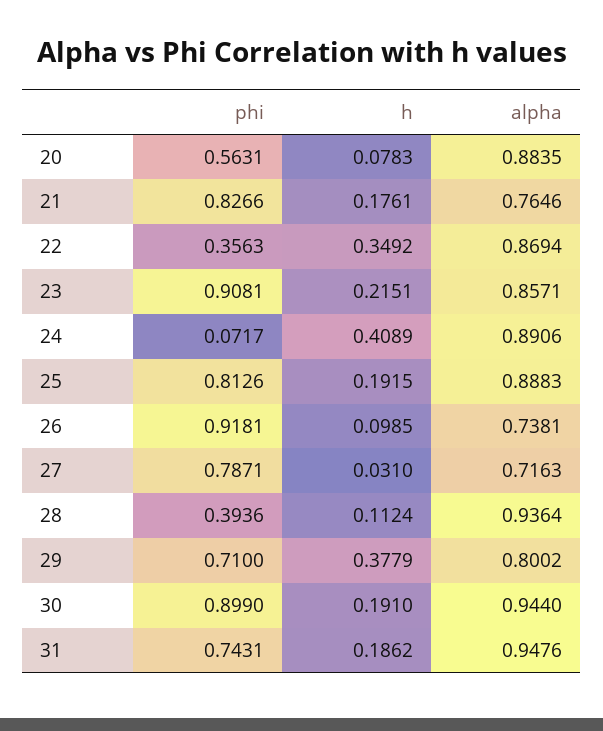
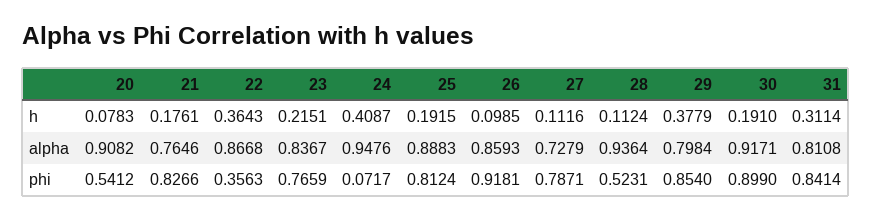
  {
    "phi": {
-     "20": 0.5631,
+     "20": 0.5412,
      "21": 0.8266,
      "22": 0.3563,
-     "23": 0.9081,
+     "23": 0.7659,
      "24": 0.0717,
-     "25": 0.8126,
+     "25": 0.8124,
      "26": 0.9181,
      "27": 0.7871,
-     "28": 0.3936,
+     "28": 0.5231,
-     "29": 0.71,
+     "29": 0.854,
      "30": 0.899,
-     "31": 0.7431
+     "31": 0.8414
    },
    "h": {
      "20": 0.0783,
      "21": 0.1761,
-     "22": 0.3492,
+     "22": 0.3643,
      "23": 0.2151,
-     "24": 0.4089,
+     "24": 0.4087,
      "25": 0.1915,
      "26": 0.0985,
-     "27": 0.031,
+     "27": 0.1116,
      "28": 0.1124,
      "29": 0.3779,
      "30": 0.191,
-     "31": 0.1862
+     "31": 0.3114
    },
    "alpha": {
-     "20": 0.8835,
+     "20": 0.9082,
      "21": 0.7646,
-     "22": 0.8694,
+     "22": 0.8668,
-     "23": 0.8571,
+     "23": 0.8367,
-     "24": 0.8906,
+     "24": 0.9476,
      "25": 0.8883,
-     "26": 0.7381,
+     "26": 0.8593,
-     "27": 0.7163,
+     "27": 0.7279,
      "28": 0.9364,
-     "29": 0.8002,
+     "29": 0.7984,
-     "30": 0.944,
+     "30": 0.9171,
-     "31": 0.9476
+     "31": 0.8108
    }
  }

